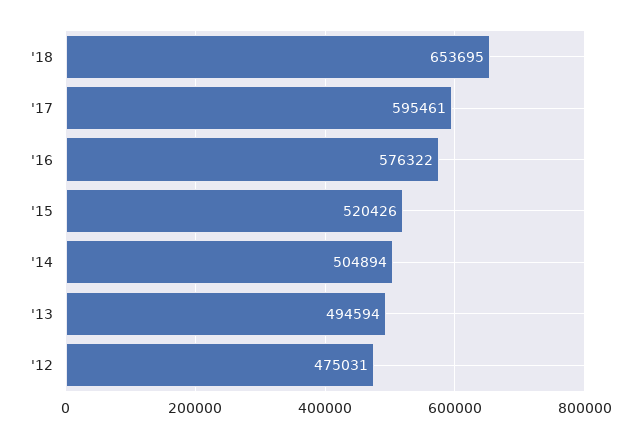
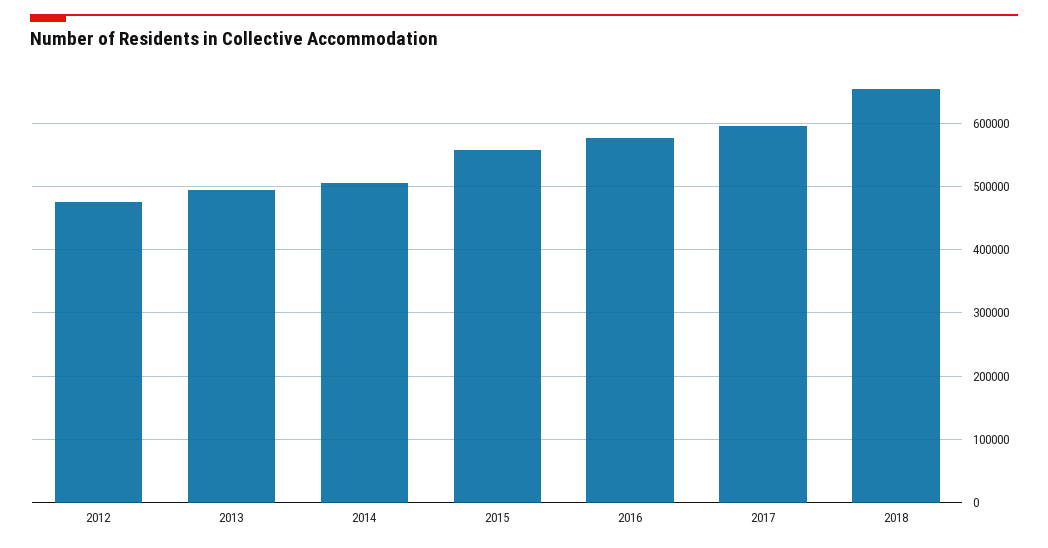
  {
    "'18": 653695,
    "'17": 595461,
    "'16": 576322,
-   "'15": 520426,
+   "'15": 560000,
    "'14": 504894,
    "'13": 494594,
    "'12": 475031
  }

